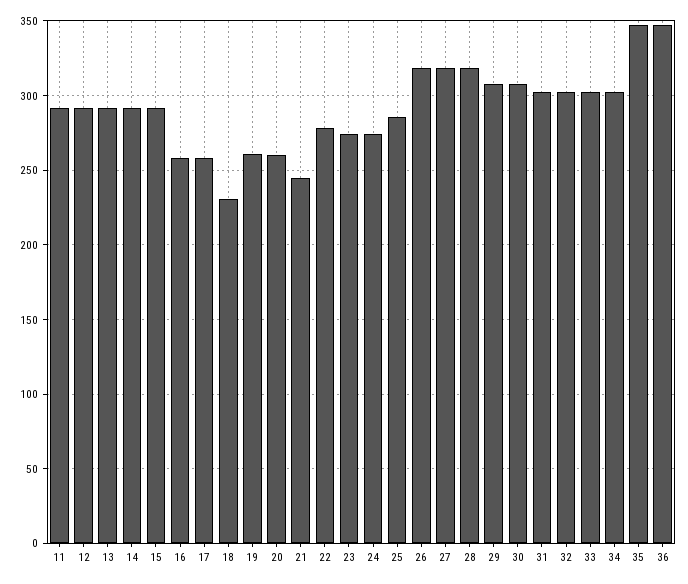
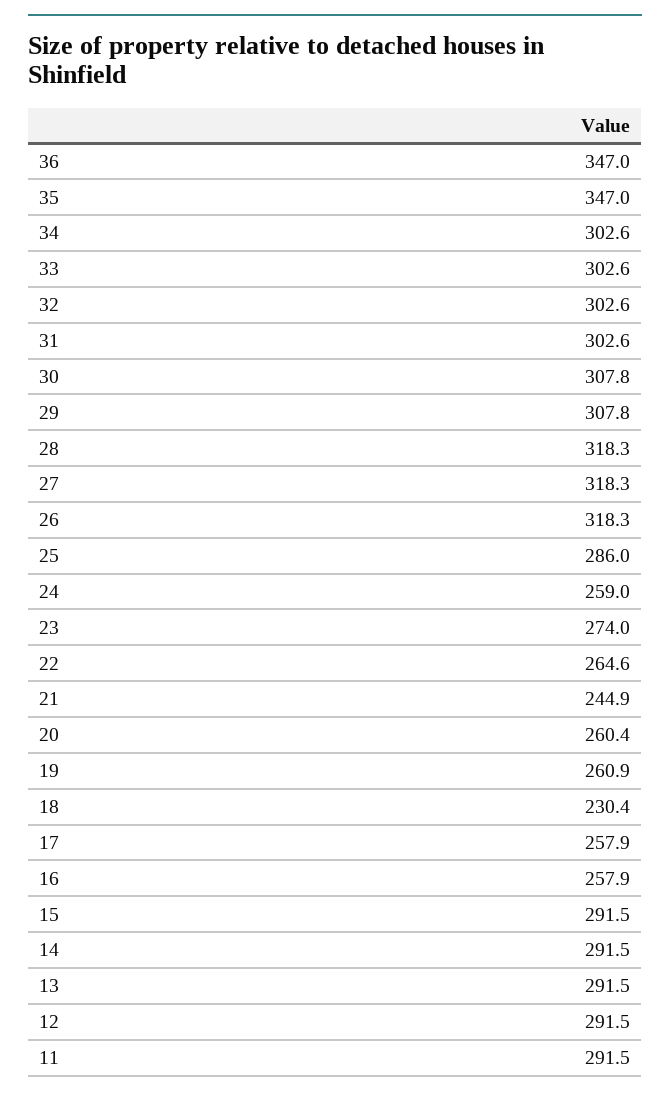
  {
    "11": 291.5,
    "12": 291.5,
    "13": 291.5,
    "14": 291.5,
    "15": 291.5,
    "16": 257.9,
    "17": 257.9,
    "18": 230.4,
    "19": 260.9,
    "20": 260.4,
    "21": 244.9,
-   "22": 280,
+   "22": 264.6,
    "23": 274,
-   "24": 275,
+   "24": 259,
    "25": 286,
    "26": 318.3,
    "27": 318.3,
    "28": 318.3,
    "29": 307.8,
    "30": 307.8,
    "31": 302.6,
    "32": 302.6,
    "33": 302.6,
    "34": 302.6,
    "35": 347,
    "36": 347
  }

